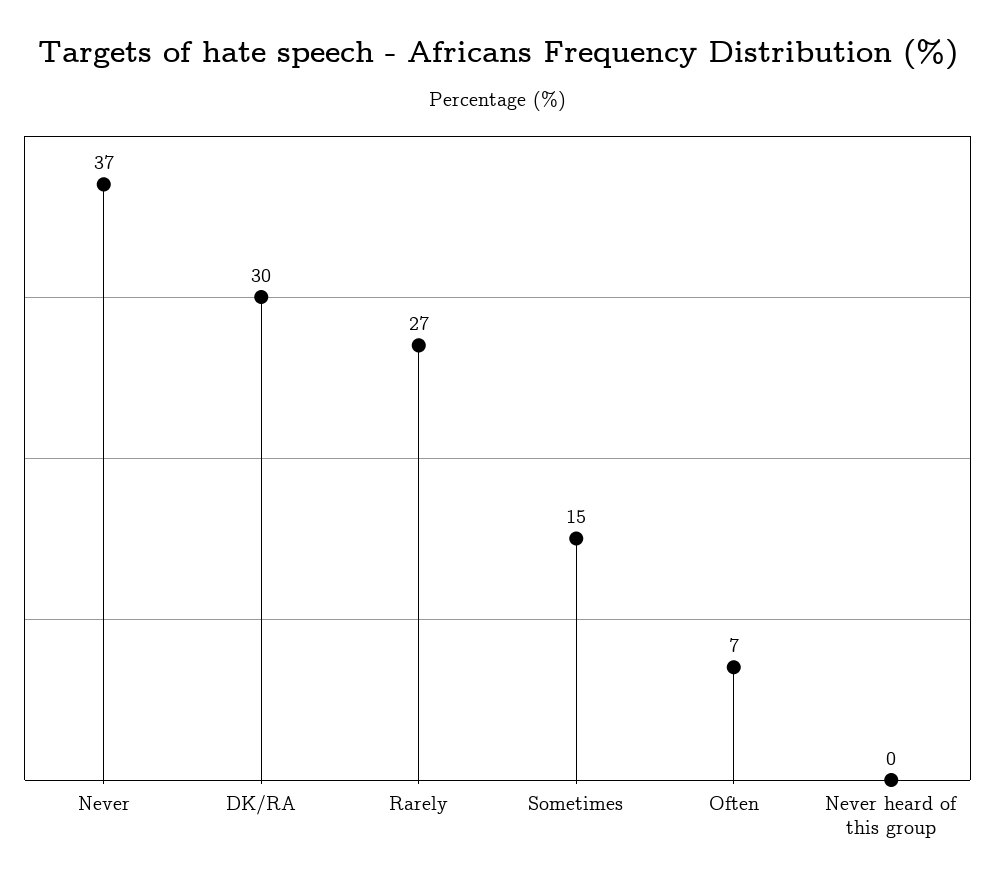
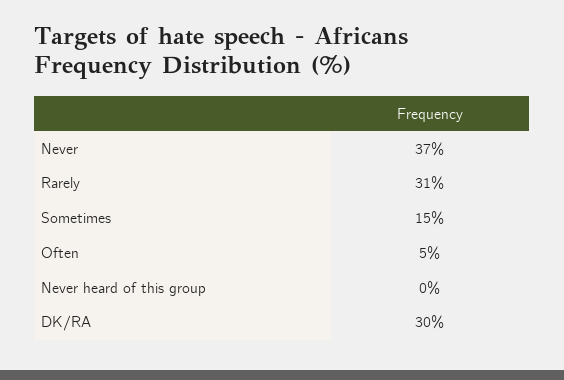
  {
    "Never": 37,
    "DK/RA": 30,
-   "Rarely": 27,
+   "Rarely": 31,
    "Sometimes": 15,
-   "Often": 7,
+   "Often": 5,
    "Never heard of this group": 0
  }

